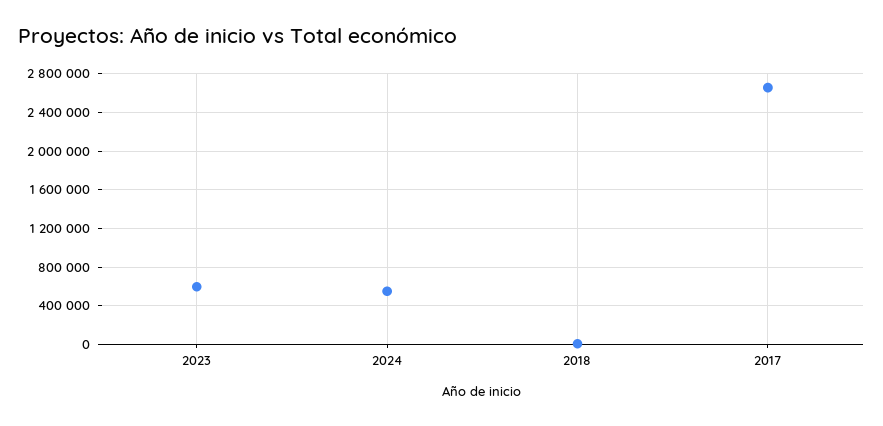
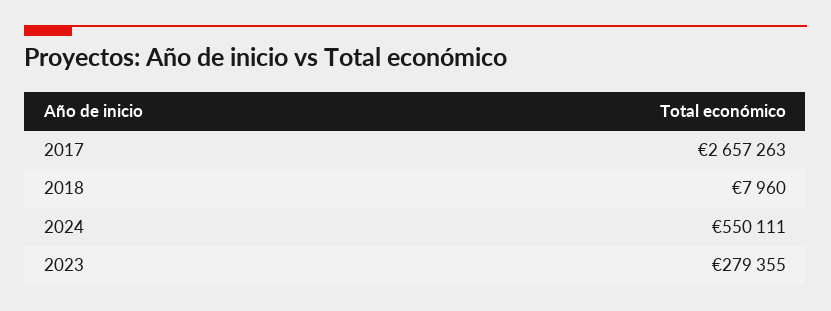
  {
-   "2023": 600000,
+   "2023": 279355,
    "2024": 550111,
    "2018": 7960,
    "2017": 2657263
  }

